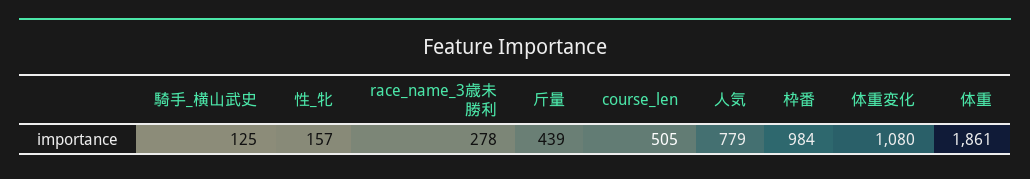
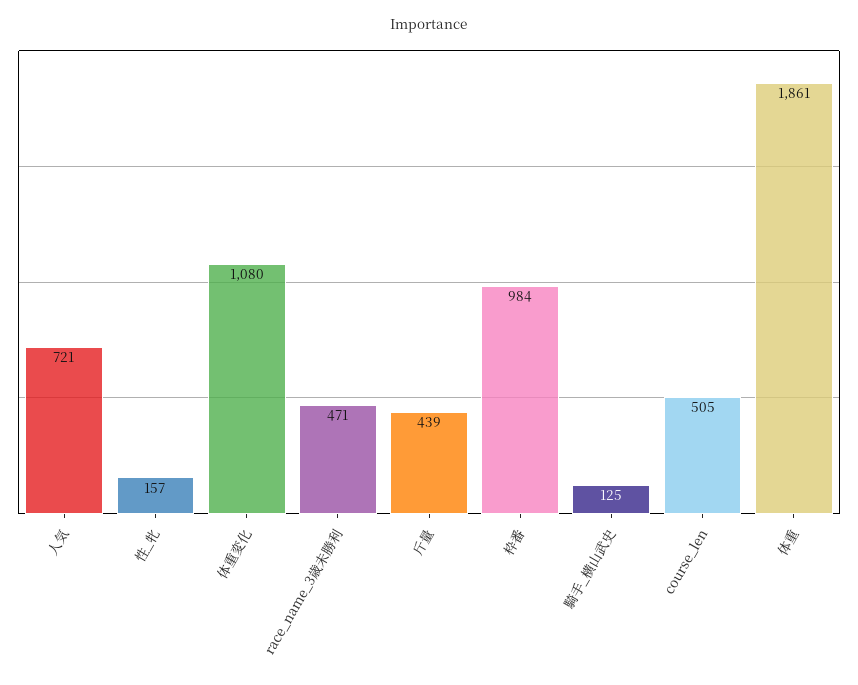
  {
    "騎手_横山武史": 125,
    "性_牝": 157,
-   "race_name_3歳未勝利": 278,
+   "race_name_3歳未勝利": 471,
    "斤量": 439,
    "course_len": 505,
-   "人気": 779,
+   "人気": 721,
    "枠番": 984,
    "体重変化": 1080,
    "体重": 1861
  }

